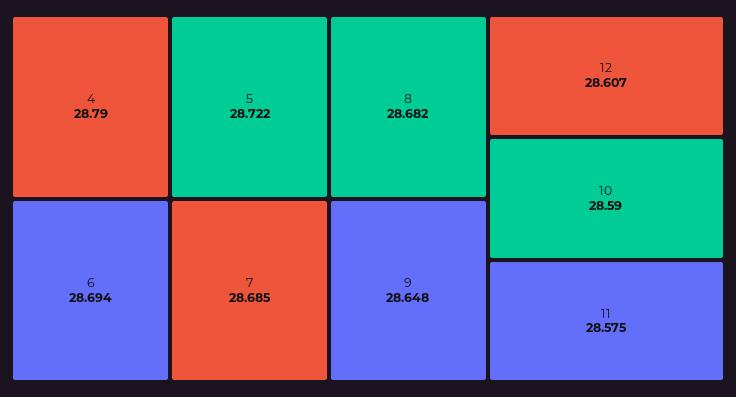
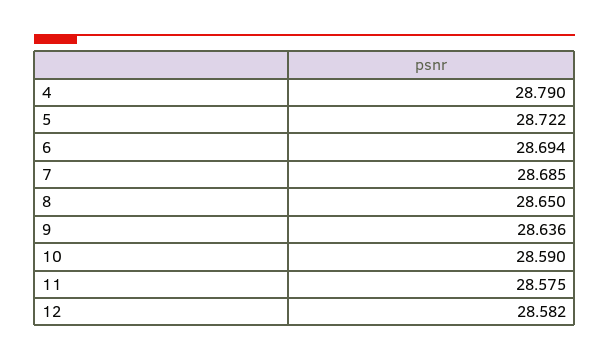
  {
    "4": 28.79,
    "5": 28.722,
    "6": 28.694,
    "7": 28.685,
-   "8": 28.682,
+   "8": 28.65,
-   "9": 28.648,
+   "9": 28.636,
-   "12": 28.607,
+   "12": 28.582,
    "10": 28.59,
    "11": 28.575
  }

